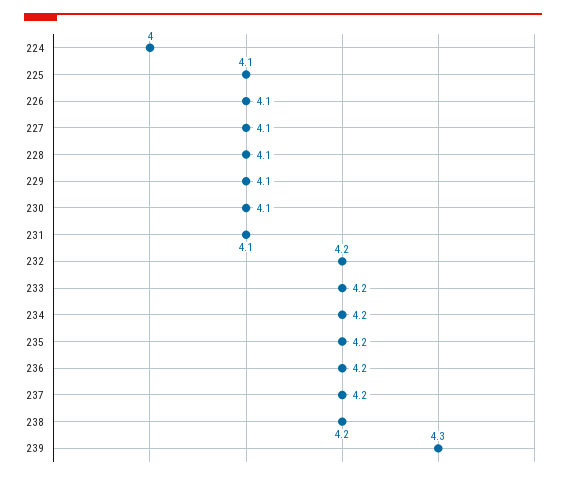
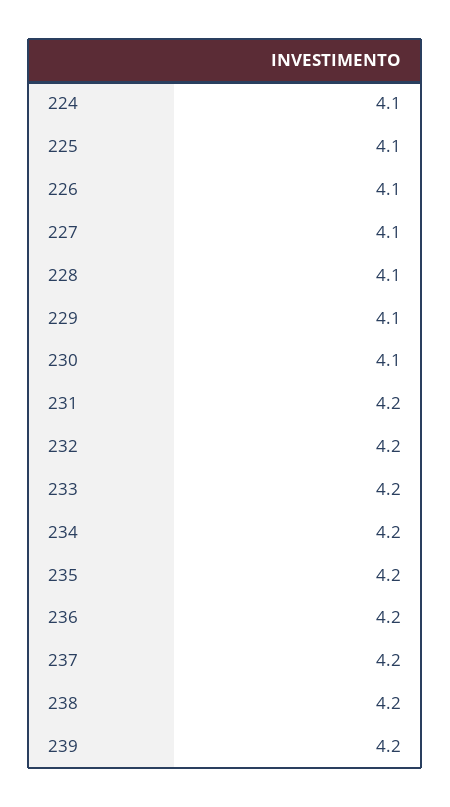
  {
-   "224": 4,
+   "224": 4.1,
    "225": 4.1,
    "226": 4.1,
    "227": 4.1,
    "228": 4.1,
    "229": 4.1,
    "230": 4.1,
-   "231": 4.1,
+   "231": 4.2,
    "232": 4.2,
    "233": 4.2,
    "234": 4.2,
    "235": 4.2,
    "236": 4.2,
    "237": 4.2,
    "238": 4.2,
-   "239": 4.3
+   "239": 4.2
  }

